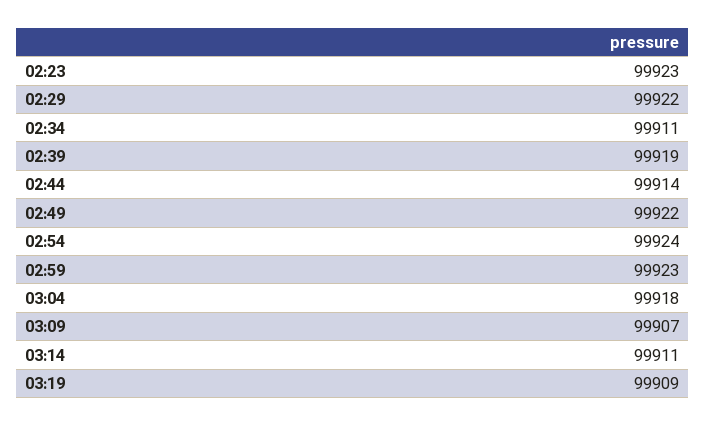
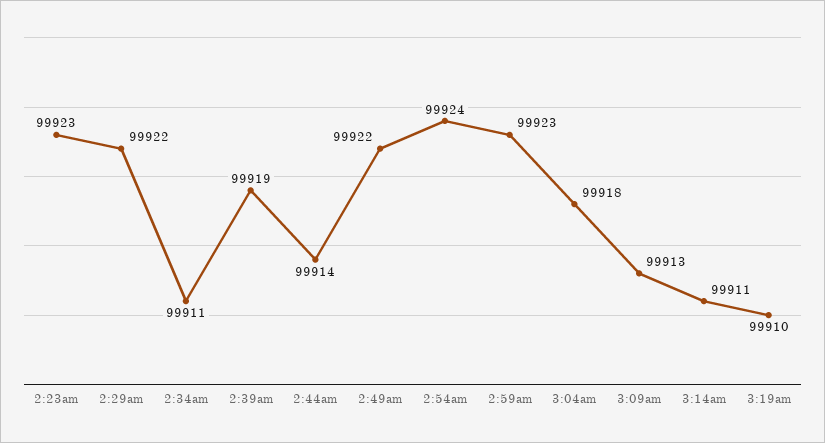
  {
    "02:23": 99923,
    "02:29": 99922,
    "02:34": 99911,
    "02:39": 99919,
    "02:44": 99914,
    "02:49": 99922,
    "02:54": 99924,
    "02:59": 99923,
    "03:04": 99918,
-   "03:09": 99907,
+   "03:09": 99913,
    "03:14": 99911,
-   "03:19": 99909
+   "03:19": 99910
  }

